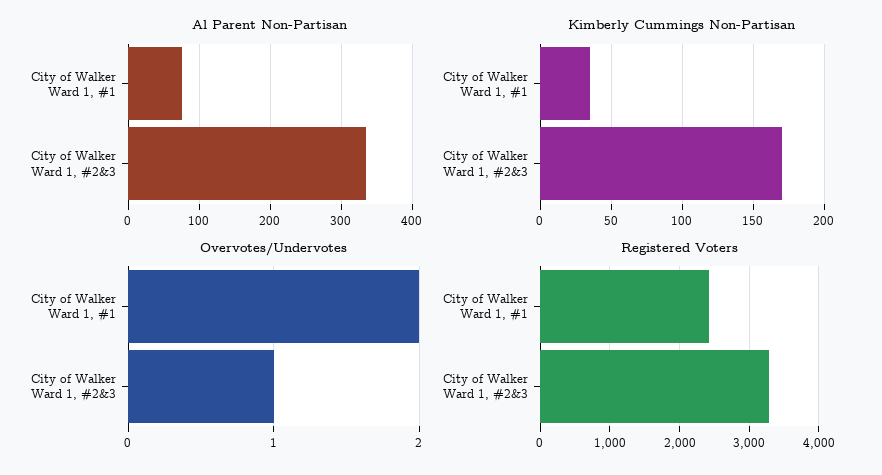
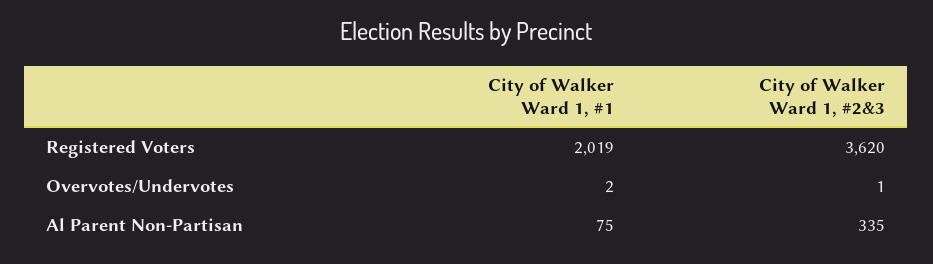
  {
    "Al Parent Non-Partisan": {
      "City of Walker Ward 1, #1": 75,
      "City of Walker Ward 1, #2&3": 335
    },
-   "Kimberly Cummings Non-Partisan": {
-     "City of Walker Ward 1, #1": 35,
-     "City of Walker Ward 1, #2&3": 170
-   },
    "Overvotes/Undervotes": {
      "City of Walker Ward 1, #1": 2,
      "City of Walker Ward 1, #2&3": 1
    },
    "Registered Voters": {
-     "City of Walker Ward 1, #1": 2400,
+     "City of Walker Ward 1, #1": 2019,
-     "City of Walker Ward 1, #2&3": 3300
+     "City of Walker Ward 1, #2&3": 3620
    }
  }

